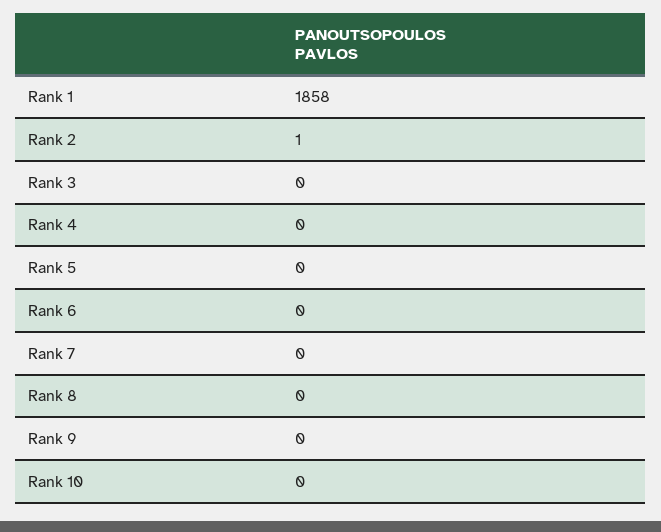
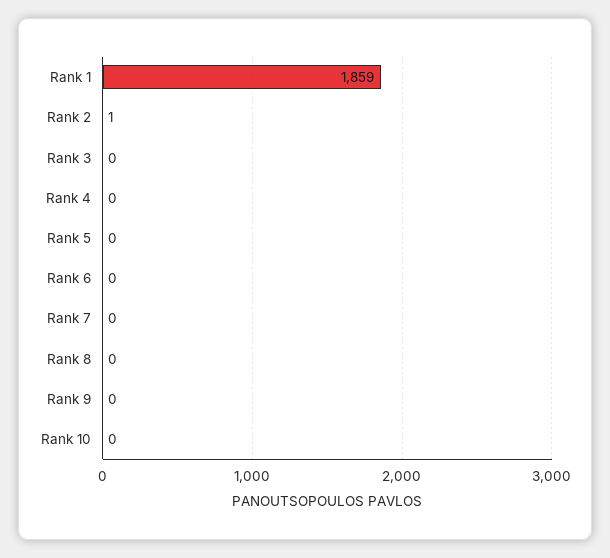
  {
-   "Rank 1": 1858,
+   "Rank 1": 1859,
    "Rank 2": 1,
    "Rank 3": 0,
    "Rank 4": 0,
    "Rank 5": 0,
    "Rank 6": 0,
    "Rank 7": 0,
    "Rank 8": 0,
    "Rank 9": 0,
    "Rank 10": 0
  }

